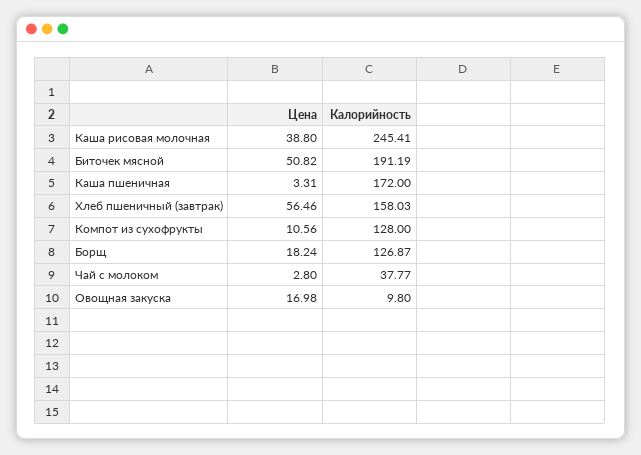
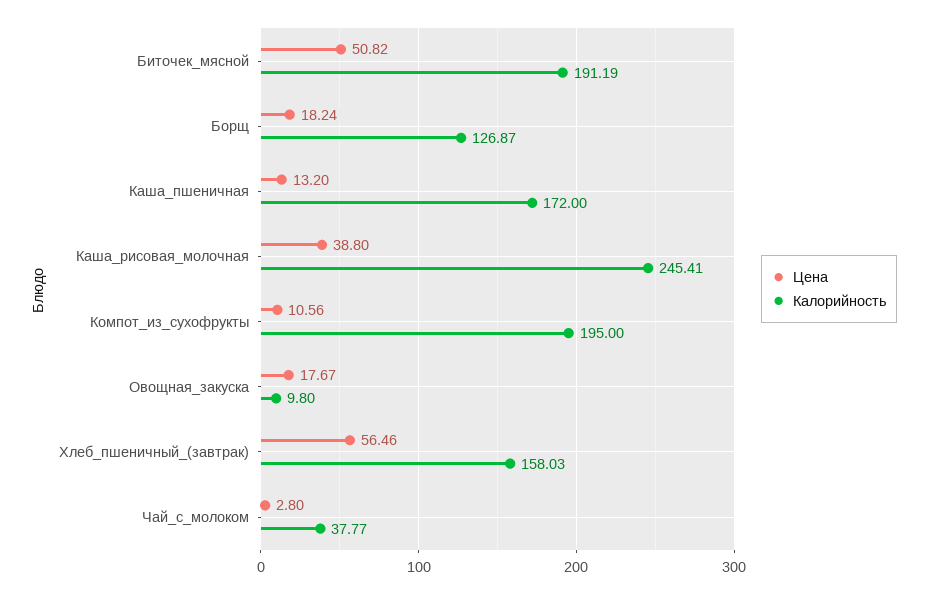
  {
    "Цена": {
      "Каша рисовая молочная": 38.8,
      "Биточек мясной": 50.82,
-     "Каша пшеничная": 3.31,
+     "Каша пшеничная": 13.2,
      "Хлеб пшеничный (завтрак)": 56.46,
      "Компот из сухофрукты": 10.56,
      "Борщ": 18.24,
      "Чай с молоком": 2.8,
-     "Овощная закуска": 16.98
+     "Овощная закуска": 17.67
    },
    "Калорийность": {
      "Каша рисовая молочная": 245.41,
      "Биточек мясной": 191.19,
      "Каша пшеничная": 172,
      "Хлеб пшеничный (завтрак)": 158.03,
-     "Компот из сухофрукты": 128,
+     "Компот из сухофрукты": 195,
      "Борщ": 126.87,
      "Чай с молоком": 37.77,
      "Овощная закуска": 9.8
    }
  }

